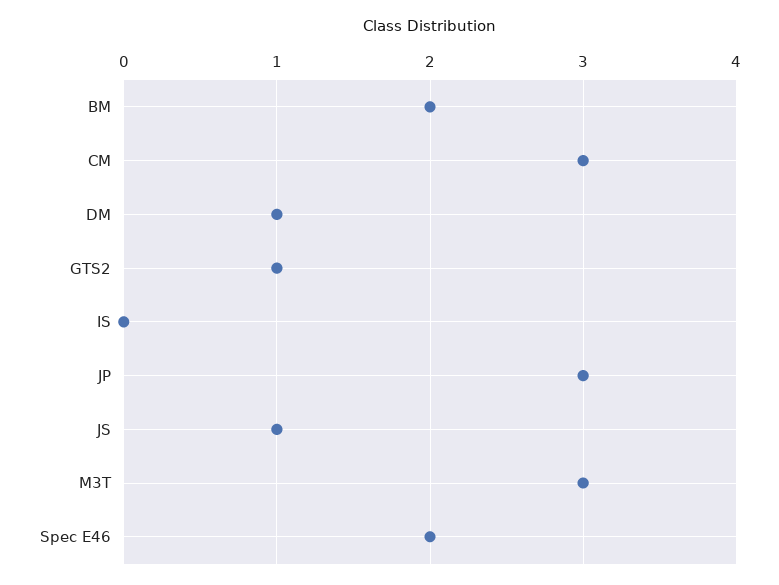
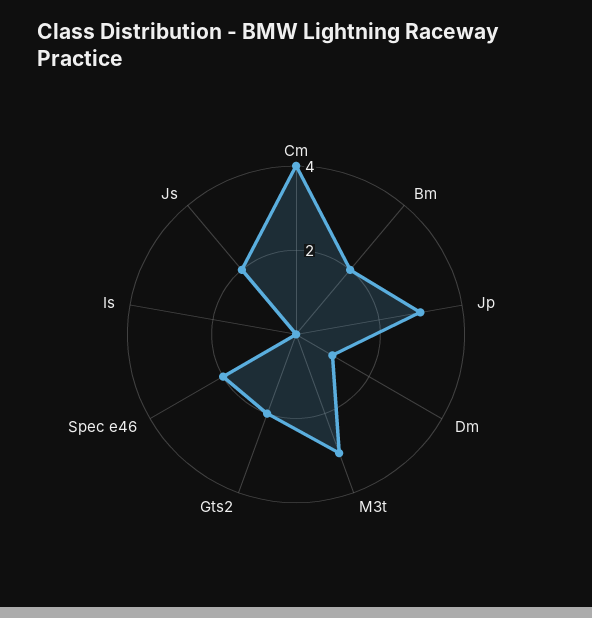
  {
    "BM": 2,
-   "CM": 3,
+   "CM": 4,
    "DM": 1,
-   "GTS2": 1,
+   "GTS2": 2,
    "IS": 0,
    "JP": 3,
-   "JS": 1,
+   "JS": 2,
    "M3T": 3,
    "Spec E46": 2
  }

